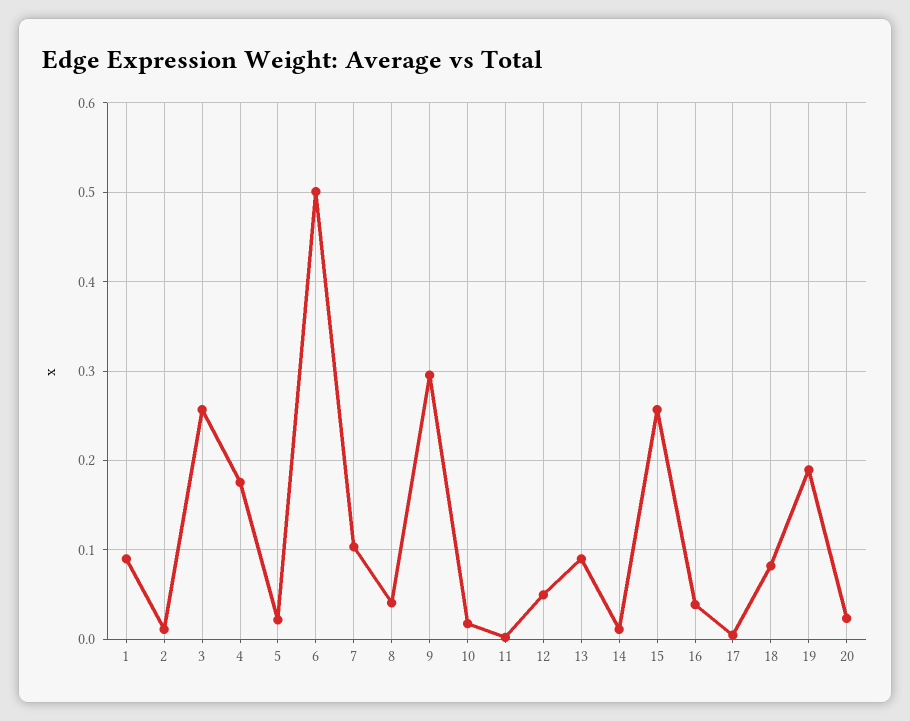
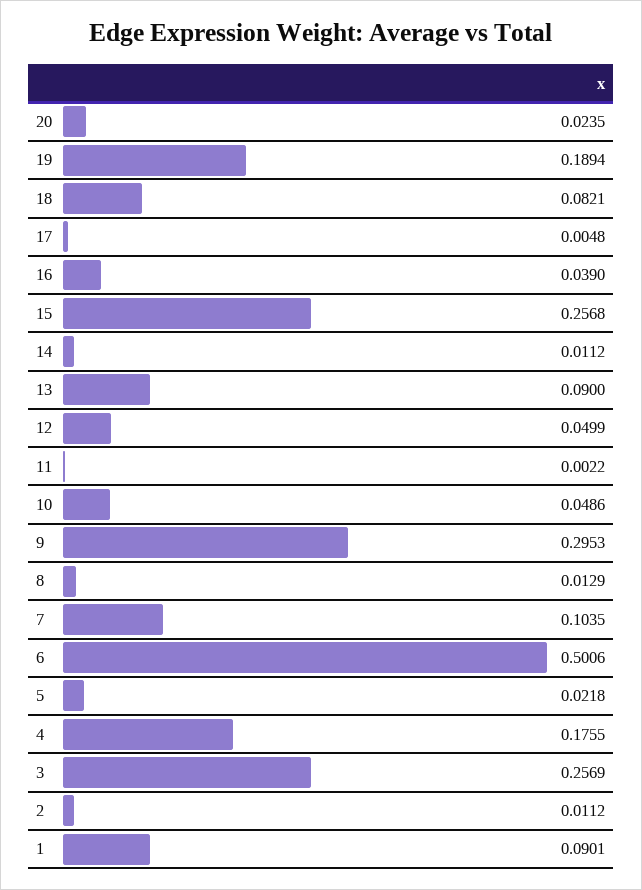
  {
    "1": 0.0901,
    "2": 0.0112,
    "3": 0.2569,
    "4": 0.1755,
    "5": 0.0218,
    "6": 0.5006,
    "7": 0.1035,
-   "8": 0.04,
+   "8": 0.0129,
    "9": 0.2953,
-   "10": 0.02,
+   "10": 0.0486,
    "11": 0.0022,
    "12": 0.0499,
    "13": 0.09,
    "14": 0.0112,
    "15": 0.2568,
    "16": 0.039,
    "17": 0.0048,
    "18": 0.0821,
    "19": 0.1894,
    "20": 0.0235
  }

